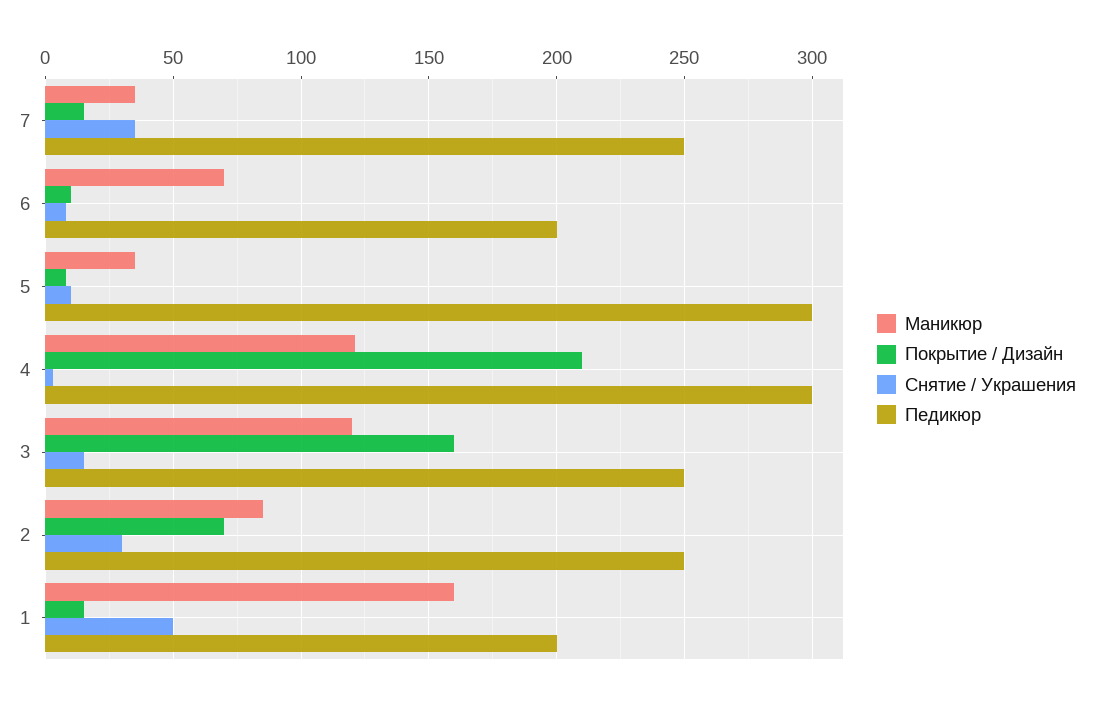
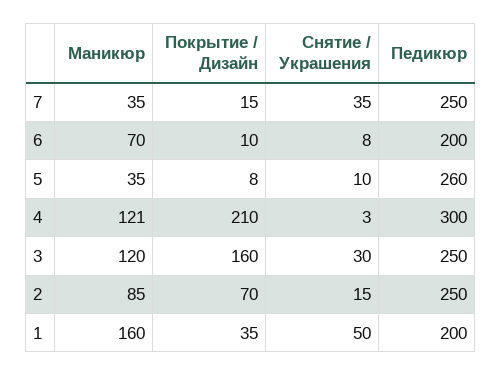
  {
    "Маникюр": {
      "7": 35,
      "6": 70,
      "5": 35,
      "4": 121,
      "3": 120,
      "2": 85,
      "1": 160
    },
    "Покрытие / Дизайн": {
      "7": 15,
      "6": 10,
      "5": 8,
      "4": 210,
      "3": 160,
      "2": 70,
-     "1": 15
+     "1": 35
    },
    "Снятие / Украшения": {
      "7": 35,
      "6": 8,
      "5": 10,
      "4": 3,
-     "3": 15,
+     "3": 30,
-     "2": 30,
+     "2": 15,
      "1": 50
    },
    "Педикюр": {
      "7": 250,
      "6": 200,
-     "5": 300,
+     "5": 260,
      "4": 300,
      "3": 250,
      "2": 250,
      "1": 200
    }
  }

